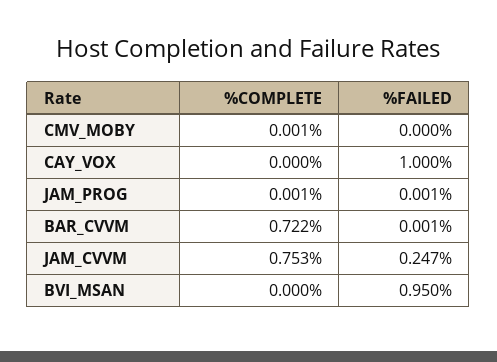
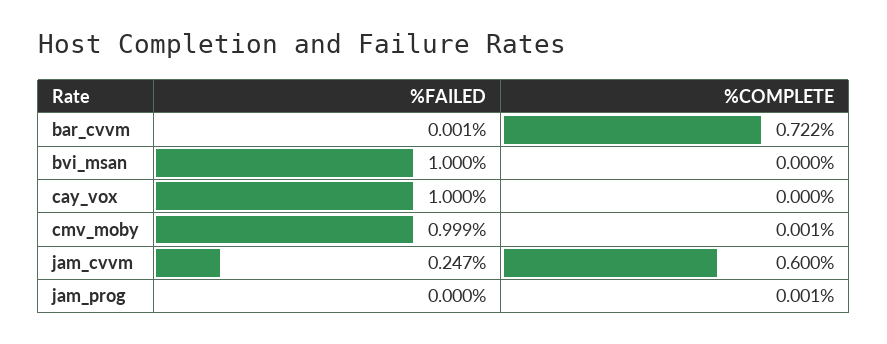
  {
    "%COMPLETE": {
      "CMV_MOBY": 0.001,
      "CAY_VOX": 0,
      "JAM_PROG": 0.001,
      "BAR_CVVM": 0.722,
-     "JAM_CVVM": 0.753,
+     "JAM_CVVM": 0.6,
      "BVI_MSAN": 0
    },
    "%FAILED": {
-     "CMV_MOBY": 0,
+     "CMV_MOBY": 0.999,
      "CAY_VOX": 1,
-     "JAM_PROG": 0.001,
+     "JAM_PROG": 0,
      "BAR_CVVM": 0.001,
      "JAM_CVVM": 0.247,
-     "BVI_MSAN": 0.95
+     "BVI_MSAN": 1
    }
  }

